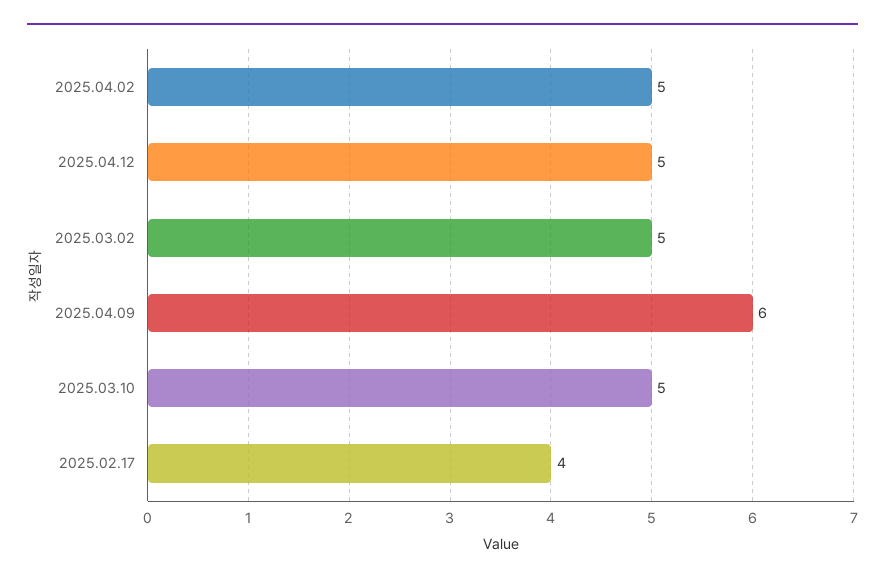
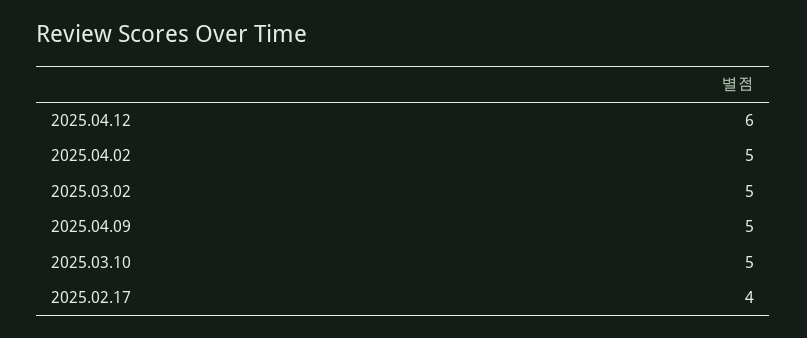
  {
    "2025.04.02": 5,
-   "2025.04.12": 5,
+   "2025.04.12": 6,
    "2025.03.02": 5,
-   "2025.04.09": 6,
+   "2025.04.09": 5,
    "2025.03.10": 5,
    "2025.02.17": 4
  }

